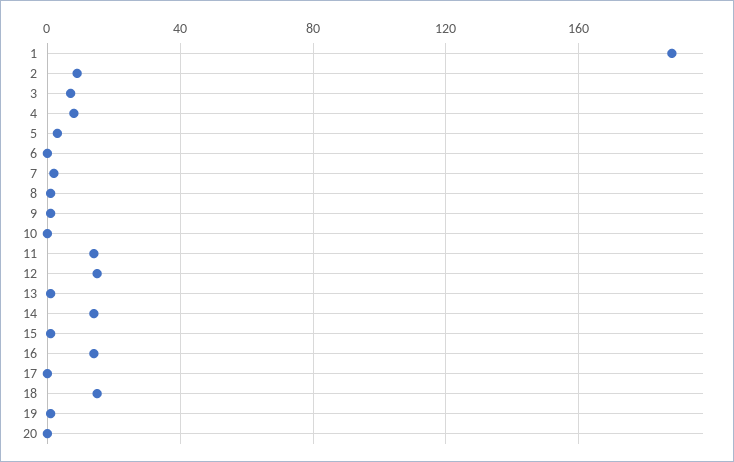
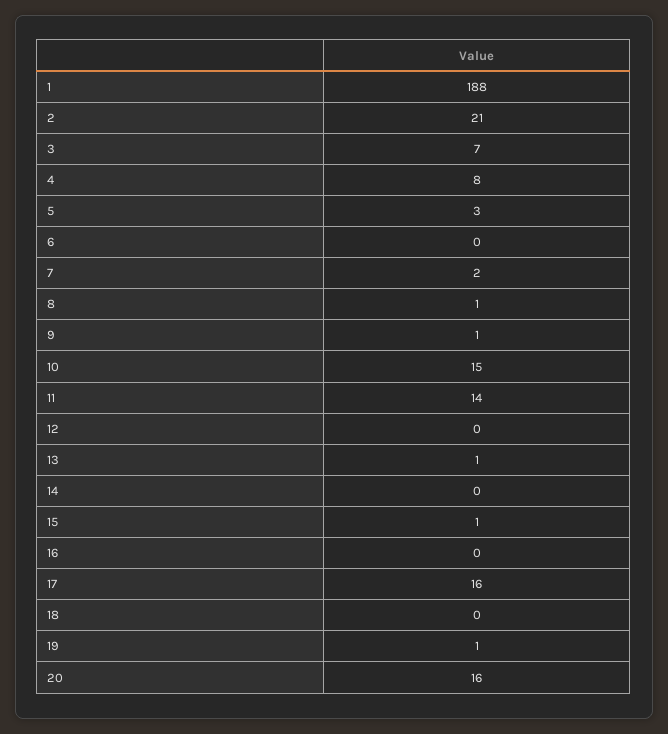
  {
    "1": 188,
-   "2": 10,
+   "2": 21,
    "3": 7,
    "4": 8,
    "5": 3,
    "6": 0,
    "7": 2,
    "8": 1,
    "9": 1,
-   "10": 0,
+   "10": 15,
    "11": 14,
-   "12": 15,
+   "12": 0,
    "13": 1,
-   "14": 15,
+   "14": 0,
    "15": 1,
-   "16": 15,
+   "16": 0,
-   "17": 0,
+   "17": 16,
-   "18": 15,
+   "18": 0,
    "19": 1,
-   "20": 0
+   "20": 16
  }

